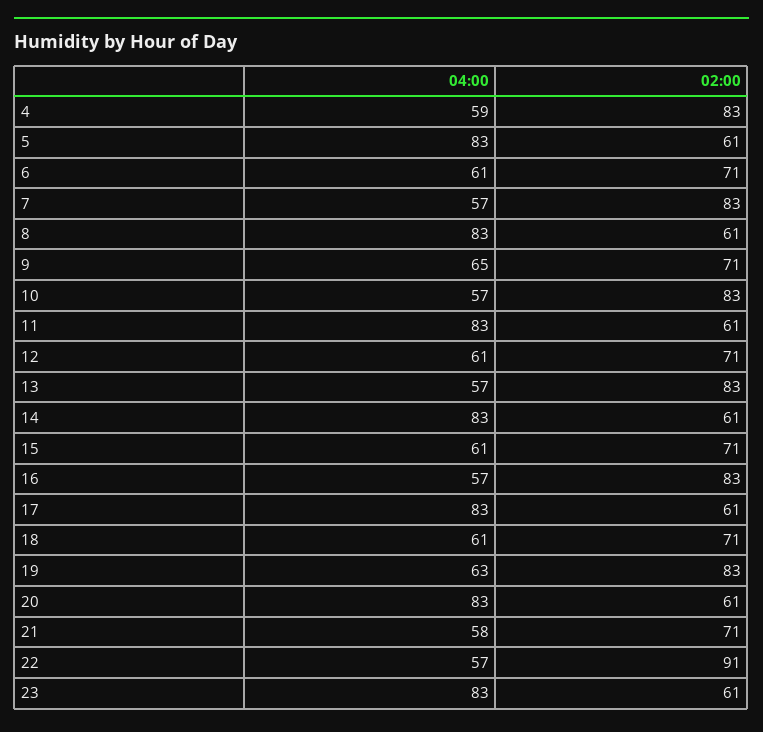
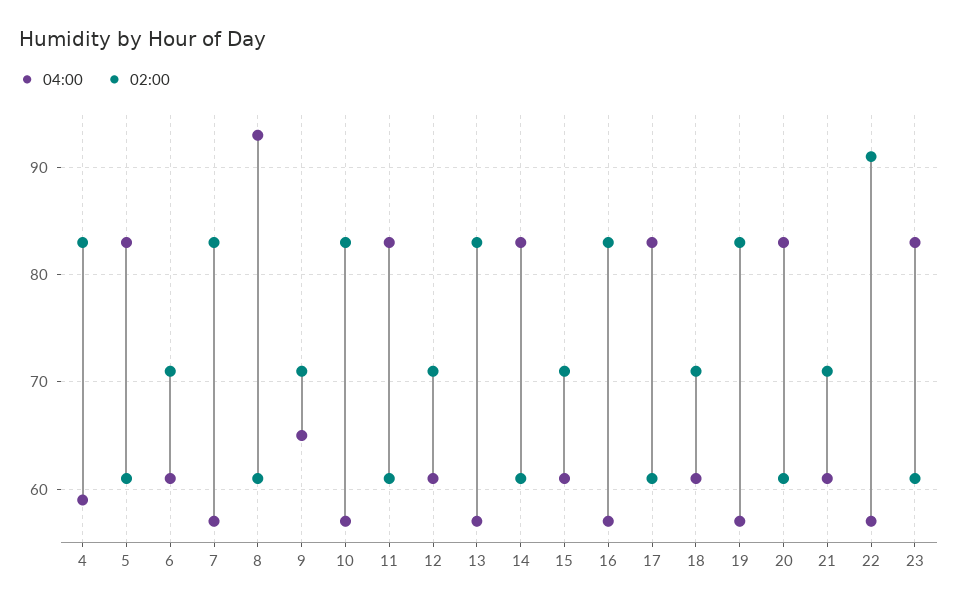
  {
    "04:00": {
      "4": 59,
      "5": 83,
      "6": 61,
      "7": 57,
-     "8": 83,
+     "8": 93,
      "9": 65,
      "10": 57,
      "11": 83,
      "12": 61,
      "13": 57,
      "14": 83,
      "15": 61,
      "16": 57,
      "17": 83,
      "18": 61,
-     "19": 63,
+     "19": 57,
      "20": 83,
-     "21": 58,
+     "21": 61,
      "22": 57,
      "23": 83
    },
    "02:00": {
      "4": 83,
      "5": 61,
      "6": 71,
      "7": 83,
      "8": 61,
      "9": 71,
      "10": 83,
      "11": 61,
      "12": 71,
      "13": 83,
      "14": 61,
      "15": 71,
      "16": 83,
      "17": 61,
      "18": 71,
      "19": 83,
      "20": 61,
      "21": 71,
      "22": 91,
      "23": 61
    }
  }

